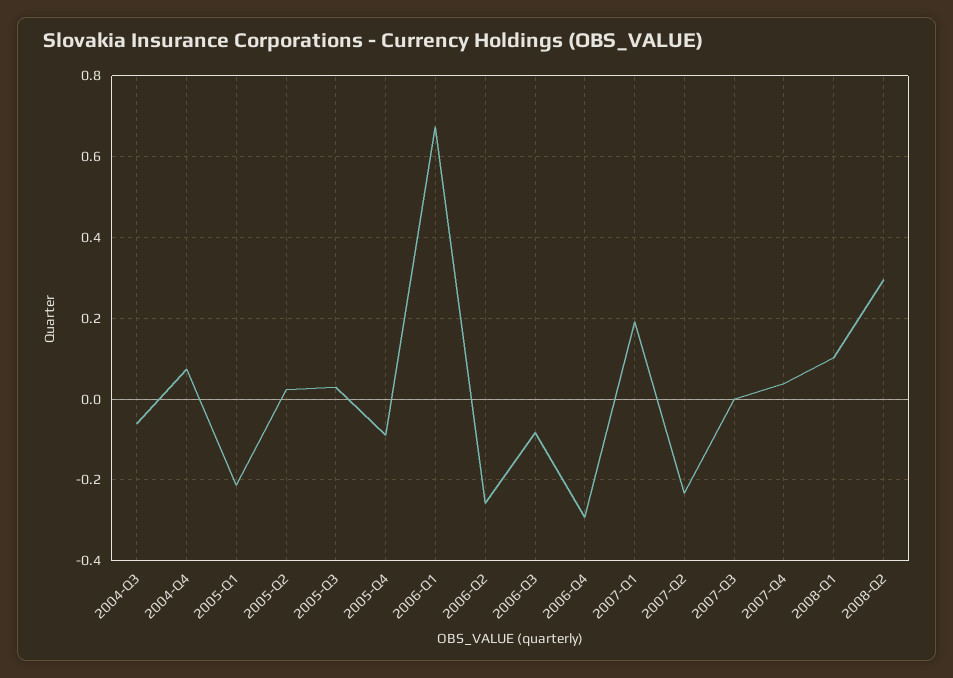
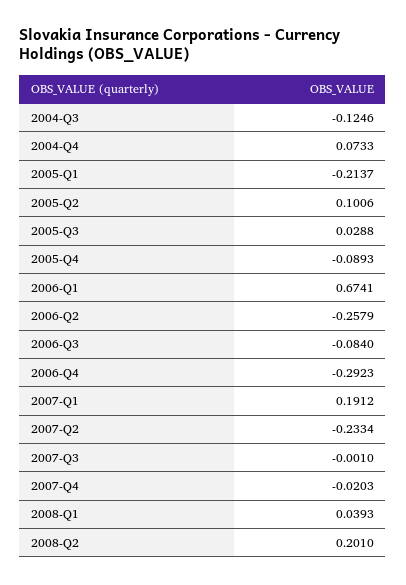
  {
-   "2004-Q3": -0.06,
+   "2004-Q3": -0.1246,
    "2004-Q4": 0.0733,
    "2005-Q1": -0.2137,
-   "2005-Q2": 0.02,
+   "2005-Q2": 0.1006,
    "2005-Q3": 0.0288,
    "2005-Q4": -0.0893,
    "2006-Q1": 0.6741,
    "2006-Q2": -0.2579,
    "2006-Q3": -0.084,
    "2006-Q4": -0.2923,
    "2007-Q1": 0.1912,
    "2007-Q2": -0.2334,
    "2007-Q3": -0.001,
-   "2007-Q4": 0.04,
+   "2007-Q4": -0.0203,
-   "2008-Q1": 0.1,
+   "2008-Q1": 0.0393,
-   "2008-Q2": 0.3
+   "2008-Q2": 0.201
  }

